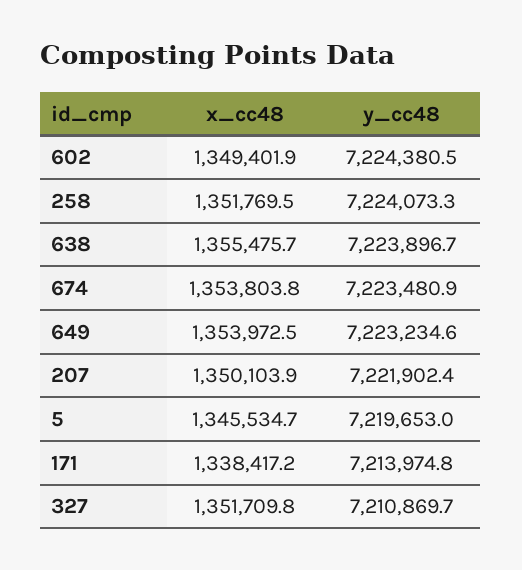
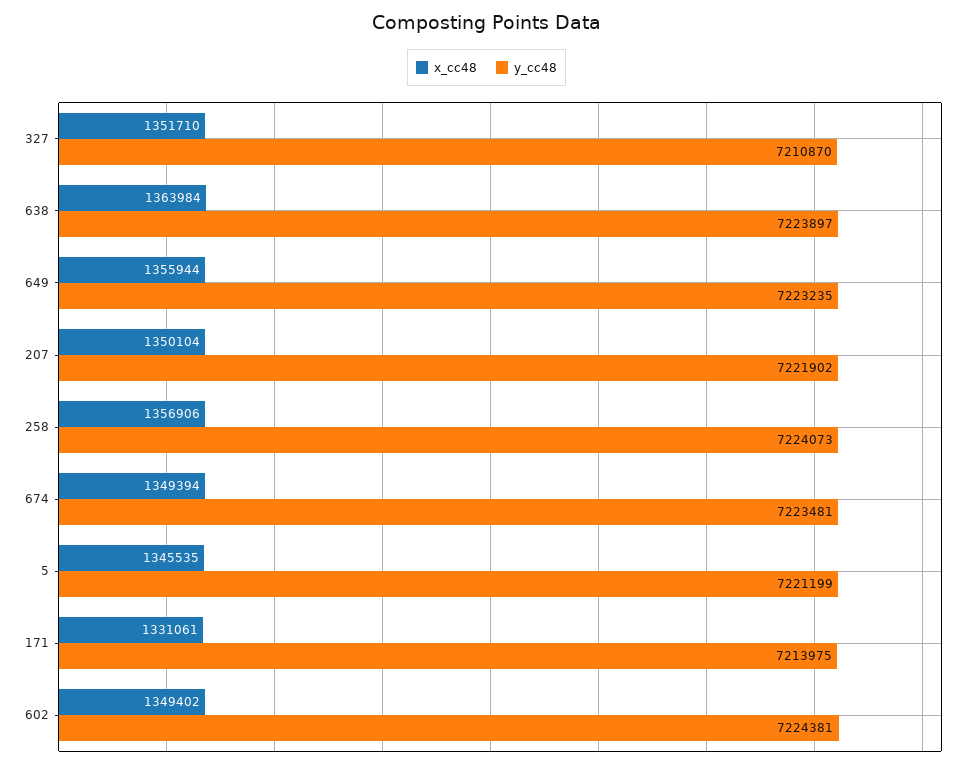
  {
    "x_cc48": {
      "602": 1349401.9,
-     "258": 1351769.5,
+     "258": 1356906,
-     "638": 1355475.7,
+     "638": 1363984,
-     "674": 1353803.8,
+     "674": 1349394,
-     "649": 1353972.5,
+     "649": 1355944,
      "207": 1350103.9,
      "5": 1345534.7,
-     "171": 1338417.2,
+     "171": 1331061,
      "327": 1351709.8
    },
    "y_cc48": {
      "602": 7224380.5,
      "258": 7224073.3,
      "638": 7223896.7,
      "674": 7223480.9,
      "649": 7223234.6,
      "207": 7221902.4,
-     "5": 7219653,
+     "5": 7221199,
      "171": 7213974.8,
      "327": 7210869.7
    }
  }

